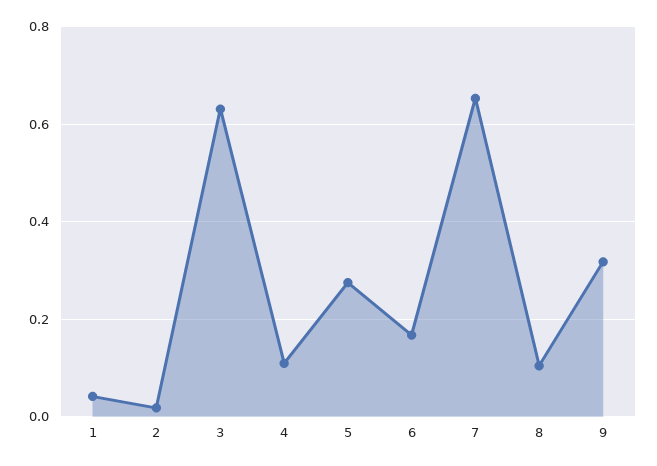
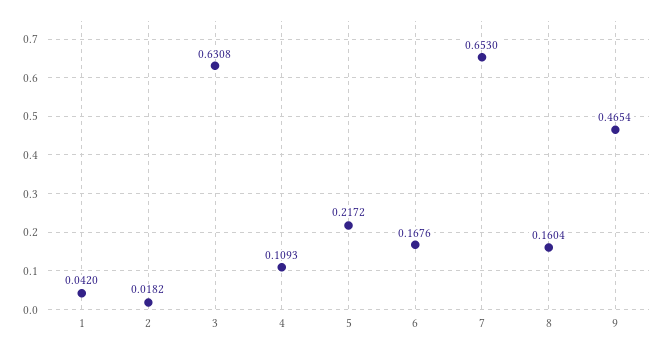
  {
    "1": 0.042,
    "2": 0.0182,
    "3": 0.6308,
    "4": 0.1093,
-   "5": 0.28,
+   "5": 0.2172,
    "6": 0.1676,
    "7": 0.653,
-   "8": 0.1,
+   "8": 0.1604,
-   "9": 0.32
+   "9": 0.4654
  }

